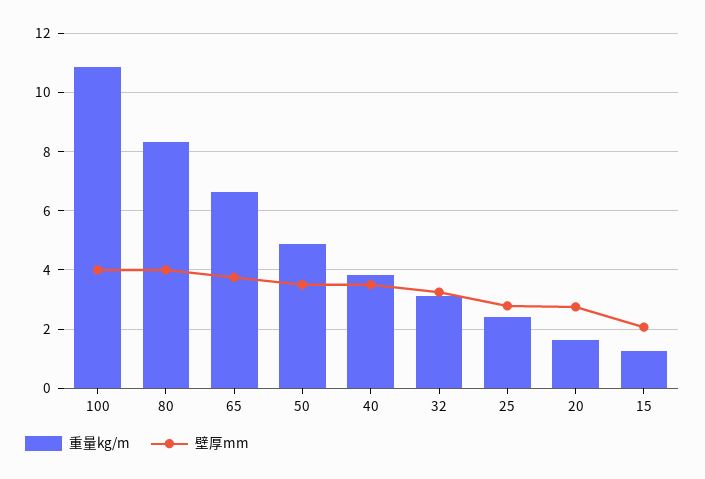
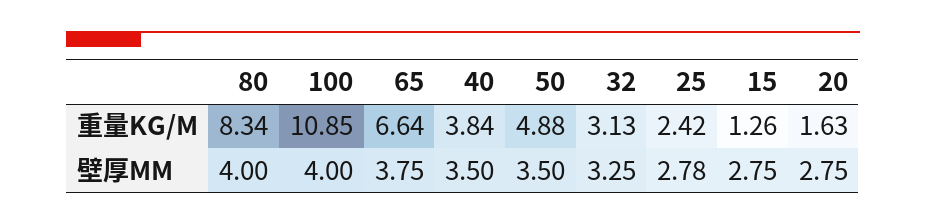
  {
    "重量kg/m": {
      "100": 10.85,
      "80": 8.34,
      "65": 6.64,
      "50": 4.88,
      "40": 3.84,
      "32": 3.13,
      "25": 2.42,
      "20": 1.63,
      "15": 1.26
    },
    "壁厚mm": {
      "100": 4,
      "80": 4,
      "65": 3.75,
      "50": 3.5,
      "40": 3.5,
      "32": 3.25,
      "25": 2.78,
      "20": 2.75,
-     "15": 2
+     "15": 2.75
    }
  }

